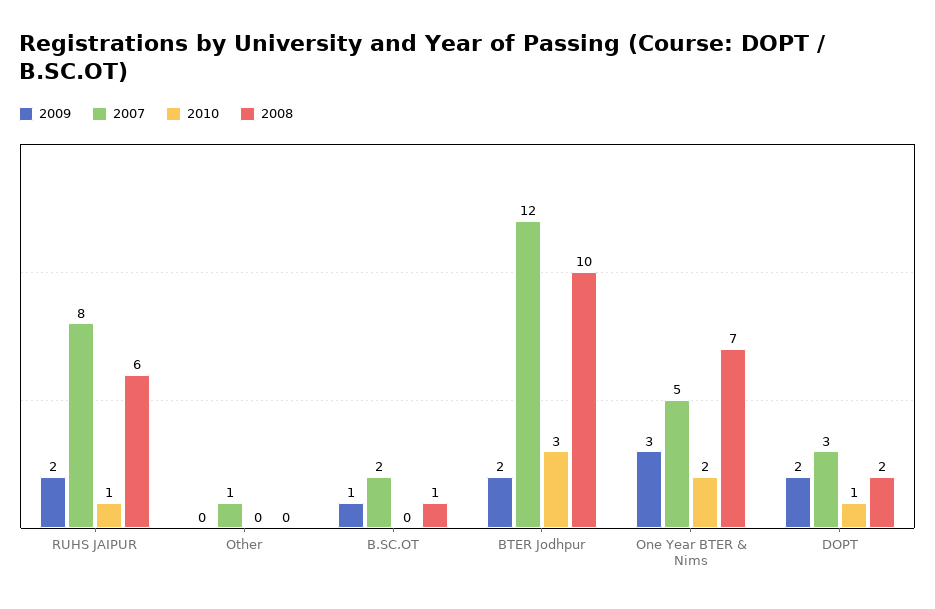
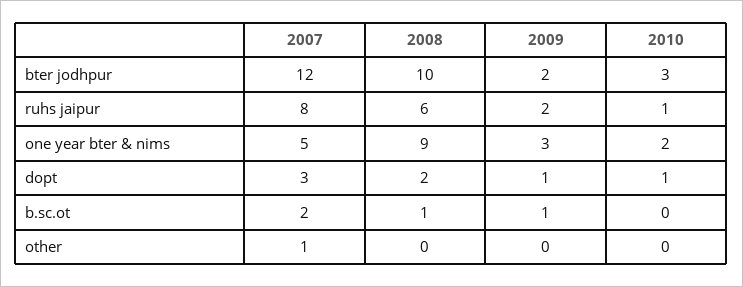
  {
    "2009": {
      "RUHS JAIPUR": 2,
      "Other": 0,
      "B.SC.OT": 1,
      "BTER Jodhpur": 2,
      "One Year BTER & Nims": 3,
-     "DOPT": 2
+     "DOPT": 1
    },
    "2007": {
      "RUHS JAIPUR": 8,
      "Other": 1,
      "B.SC.OT": 2,
      "BTER Jodhpur": 12,
      "One Year BTER & Nims": 5,
      "DOPT": 3
    },
    "2010": {
      "RUHS JAIPUR": 1,
      "Other": 0,
      "B.SC.OT": 0,
      "BTER Jodhpur": 3,
      "One Year BTER & Nims": 2,
      "DOPT": 1
    },
    "2008": {
      "RUHS JAIPUR": 6,
      "Other": 0,
      "B.SC.OT": 1,
      "BTER Jodhpur": 10,
-     "One Year BTER & Nims": 7,
+     "One Year BTER & Nims": 9,
      "DOPT": 2
    }
  }

